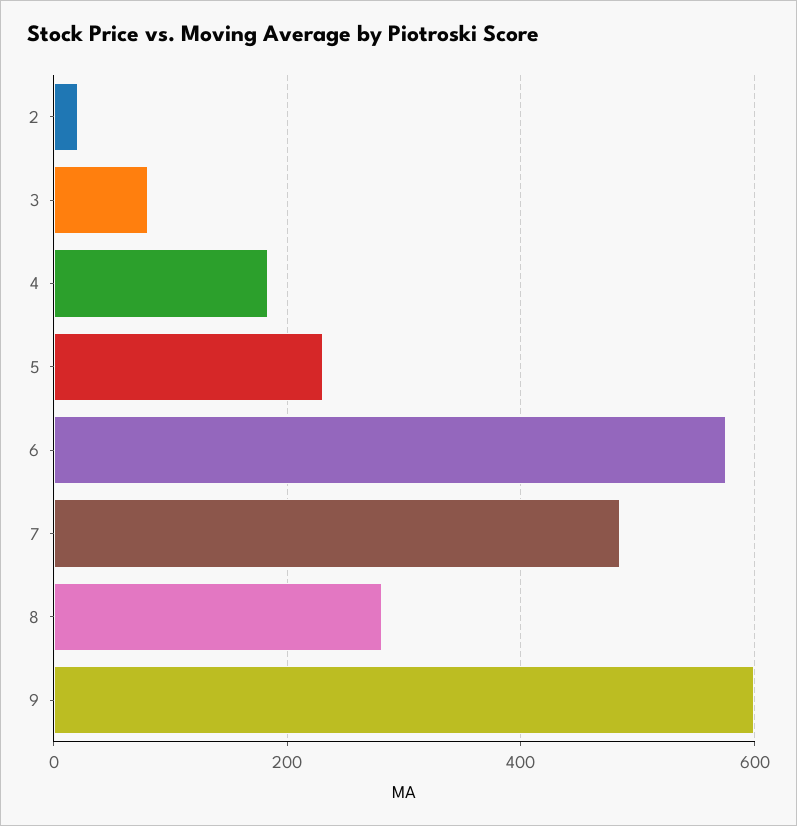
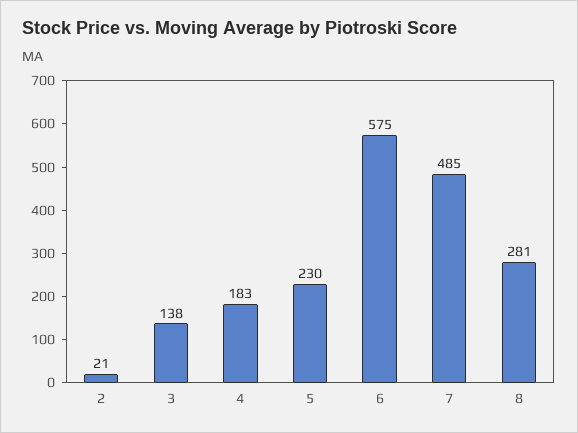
  {
    "2": 21,
-   "3": 80,
+   "3": 138,
    "4": 183,
    "5": 230,
    "6": 575,
    "7": 485,
-   "8": 281,
+   "8": 281
-   "9": 600
  }

